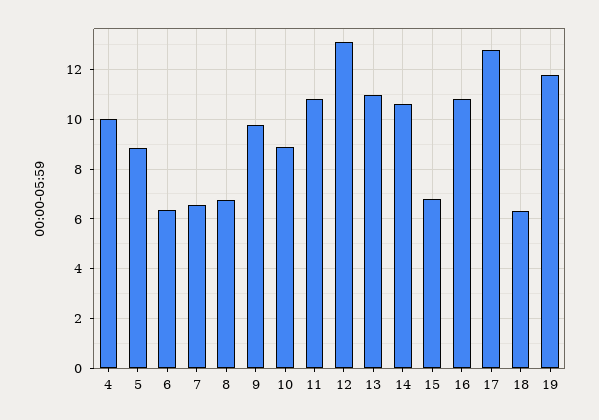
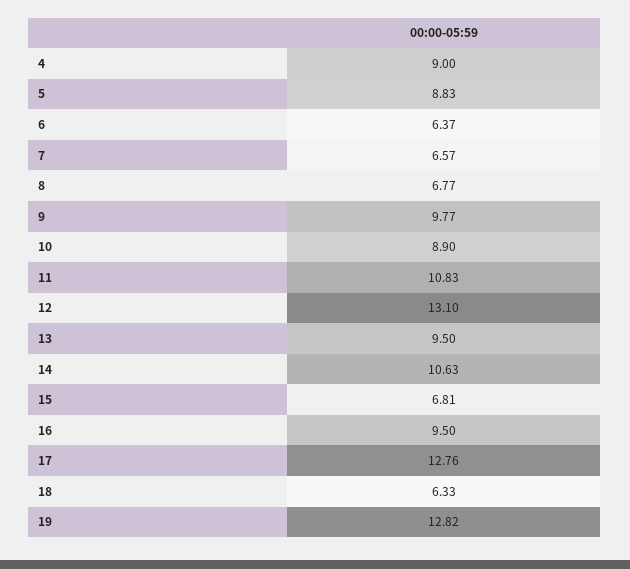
  {
-   "4": 10,
+   "4": 9,
    "5": 8.83,
    "6": 6.37,
    "7": 6.57,
    "8": 6.77,
    "9": 9.77,
    "10": 8.9,
    "11": 10.83,
    "12": 13.1,
-   "13": 11,
+   "13": 9.5,
    "14": 10.63,
    "15": 6.81,
-   "16": 10.75,
+   "16": 9.5,
    "17": 12.76,
    "18": 6.33,
-   "19": 11.75
+   "19": 12.82
  }

